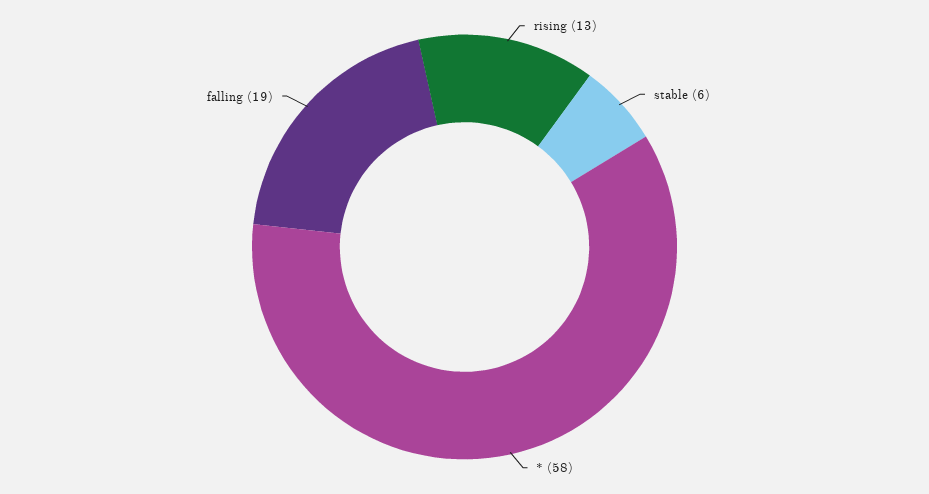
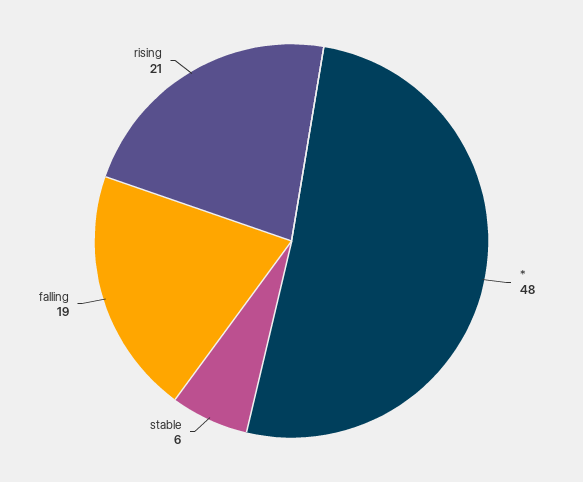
  {
-   "rising": 13,
+   "rising": 21,
    "stable": 6,
-   "*": 58,
+   "*": 48,
    "falling": 19
  }

